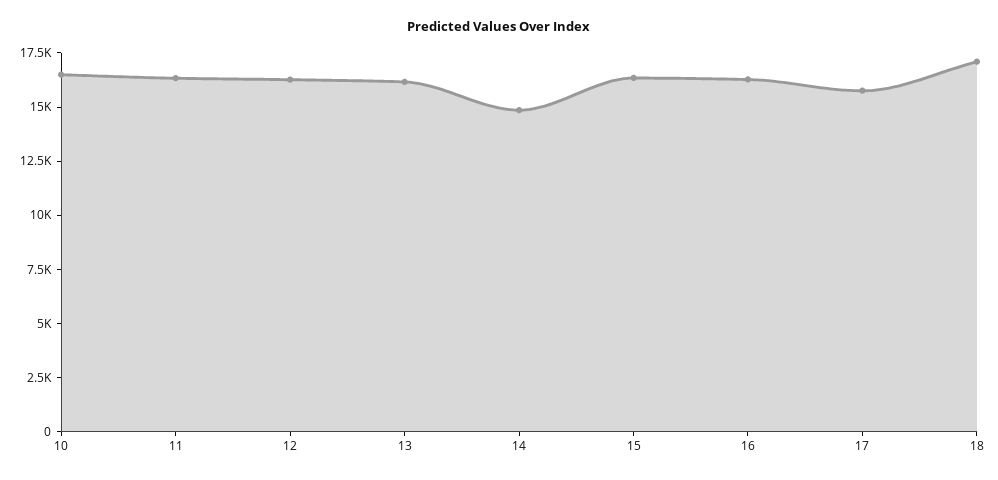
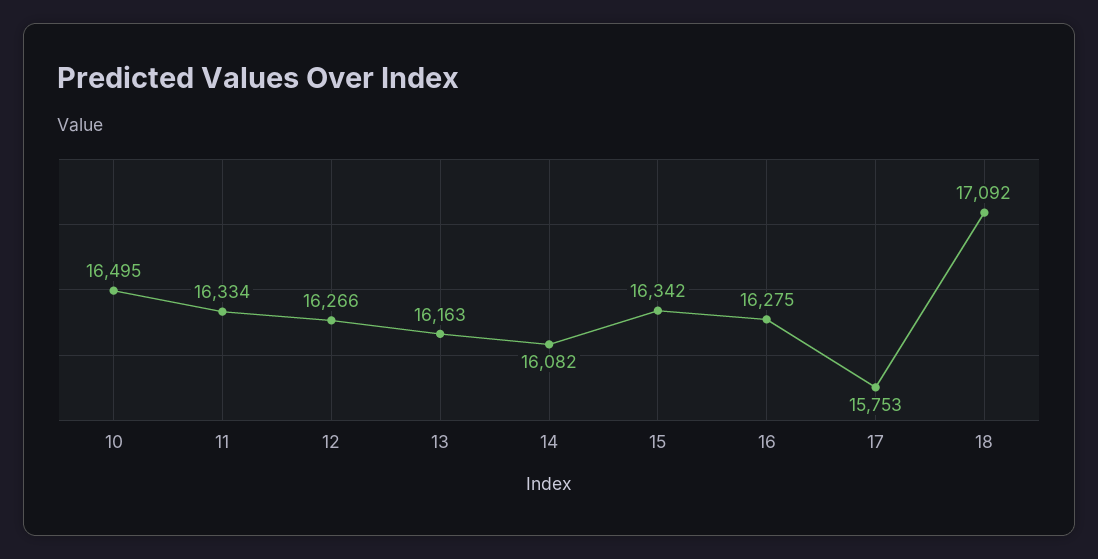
  {
    "10": 16495,
    "11": 16334,
    "12": 16266,
    "13": 16163,
-   "14": 15000,
+   "14": 16082,
    "15": 16342,
    "16": 16275,
    "17": 15753,
    "18": 17092
  }

